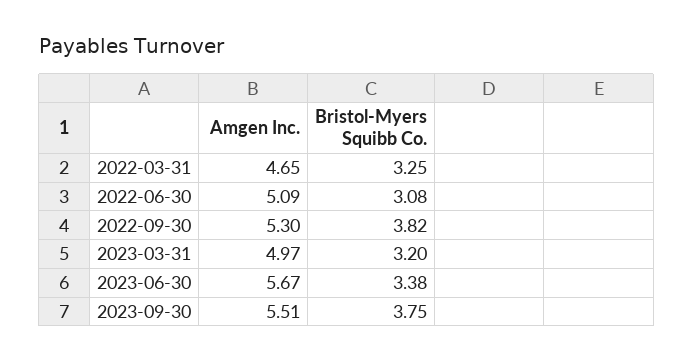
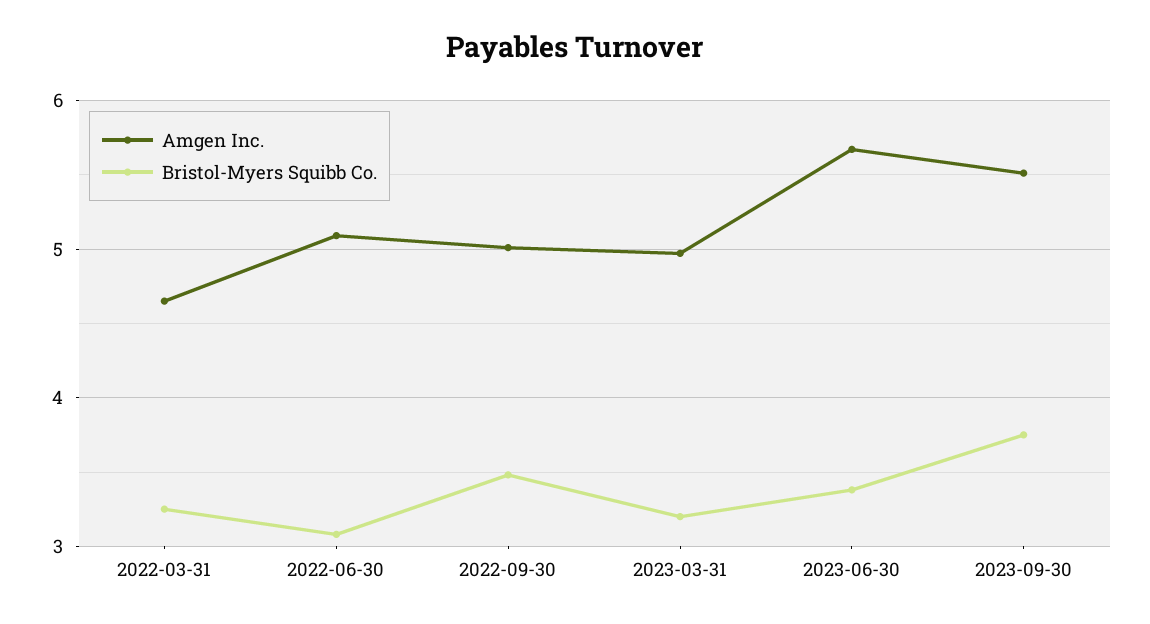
  {
    "Amgen Inc.": {
      "2022-03-31": 4.65,
      "2022-06-30": 5.09,
-     "2022-09-30": 5.3,
+     "2022-09-30": 5,
      "2023-03-31": 4.97,
      "2023-06-30": 5.67,
      "2023-09-30": 5.51
    },
    "Bristol-Myers Squibb Co.": {
      "2022-03-31": 3.25,
      "2022-06-30": 3.08,
-     "2022-09-30": 3.82,
+     "2022-09-30": 3.5,
      "2023-03-31": 3.2,
      "2023-06-30": 3.38,
      "2023-09-30": 3.75
    }
  }

